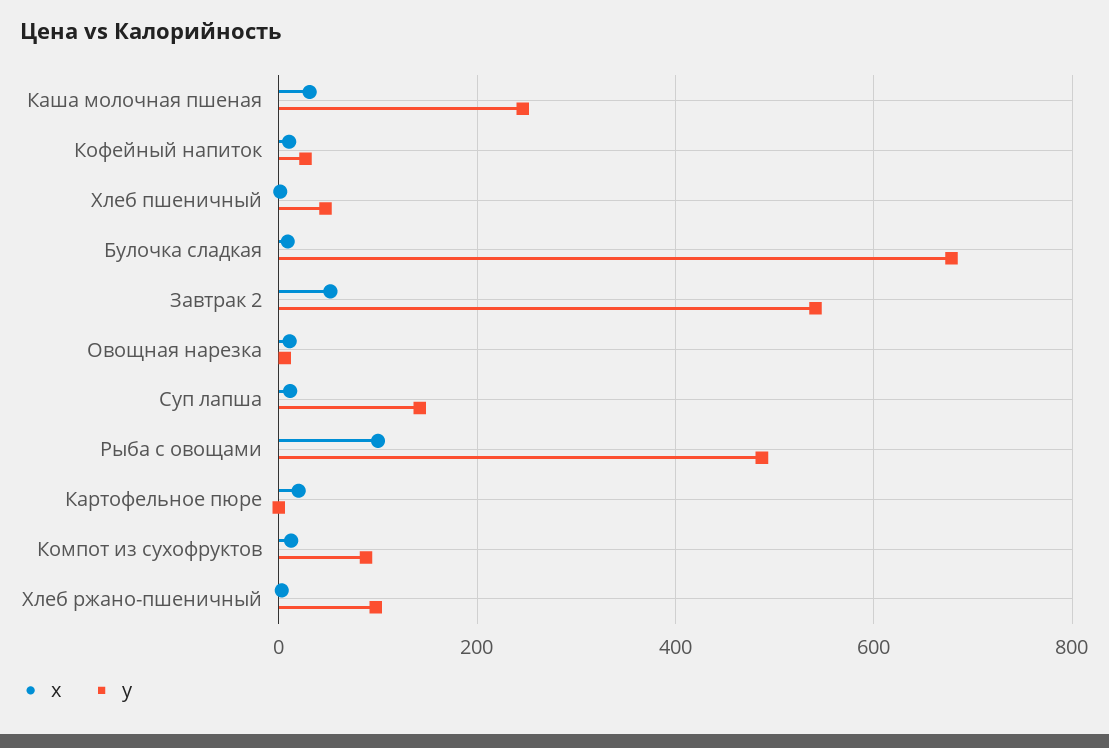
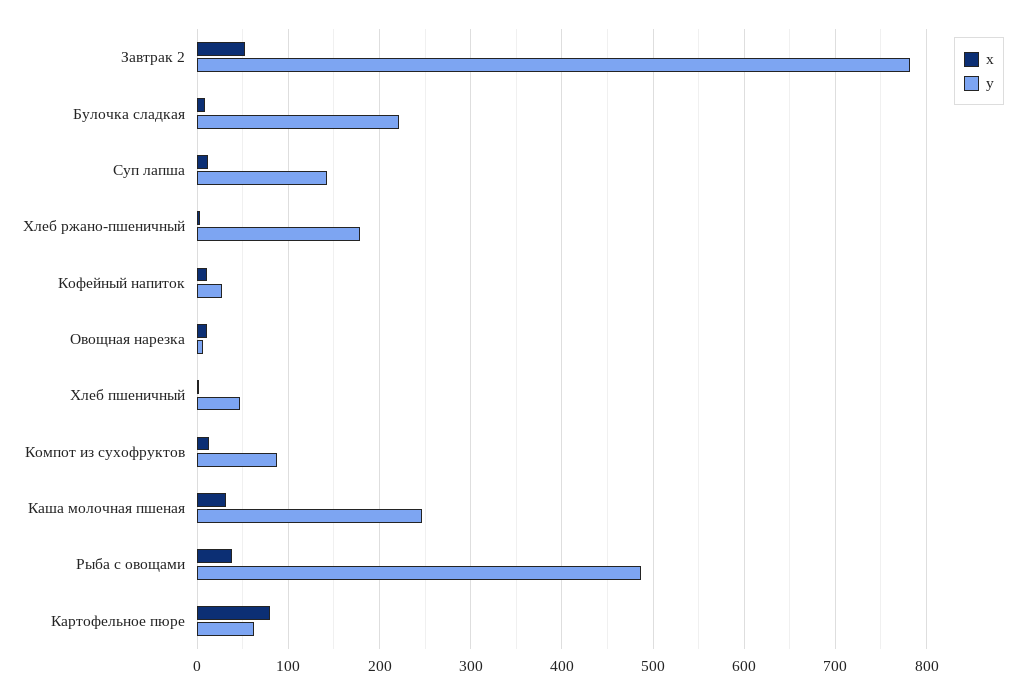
  {
    "x": {
      "Каша молочная пшеная": 30,
      "Кофейный напиток": 10,
      "Хлеб пшеничный": 0,
      "Булочка сладкая": 10,
      "Завтрак 2": 50,
      "Овощная нарезка": 10,
      "Суп лапша": 10,
-     "Рыба с овощами": 100,
+     "Рыба с овощами": 40,
-     "Картофельное пюре": 20,
+     "Картофельное пюре": 80,
      "Компот из сухофруктов": 10,
      "Хлеб ржано-пшеничный": 0
    },
    "y": {
      "Каша молочная пшеная": 250,
      "Кофейный напиток": 30,
      "Хлеб пшеничный": 50,
-     "Булочка сладкая": 680,
+     "Булочка сладкая": 220,
-     "Завтрак 2": 540,
+     "Завтрак 2": 780,
      "Овощная нарезка": 10,
      "Суп лапша": 140,
      "Рыба с овощами": 490,
-     "Картофельное пюре": 0,
+     "Картофельное пюре": 60,
      "Компот из сухофруктов": 90,
-     "Хлеб ржано-пшеничный": 100
+     "Хлеб ржано-пшеничный": 180
    }
  }

